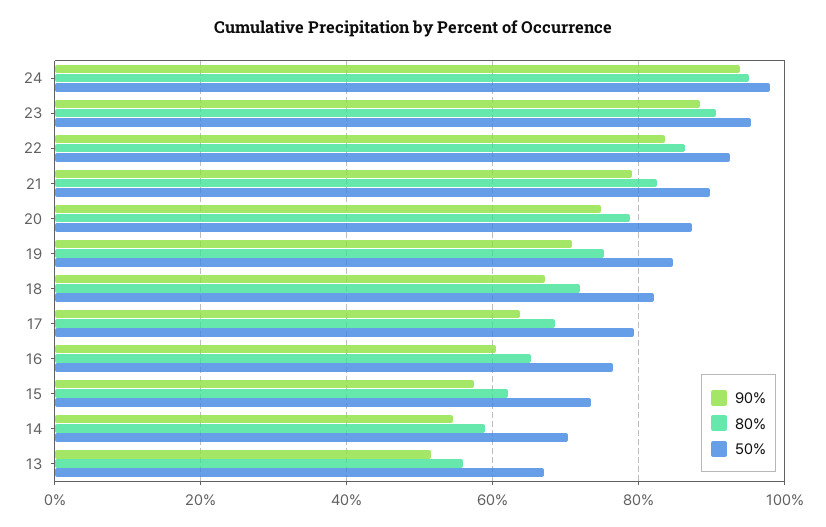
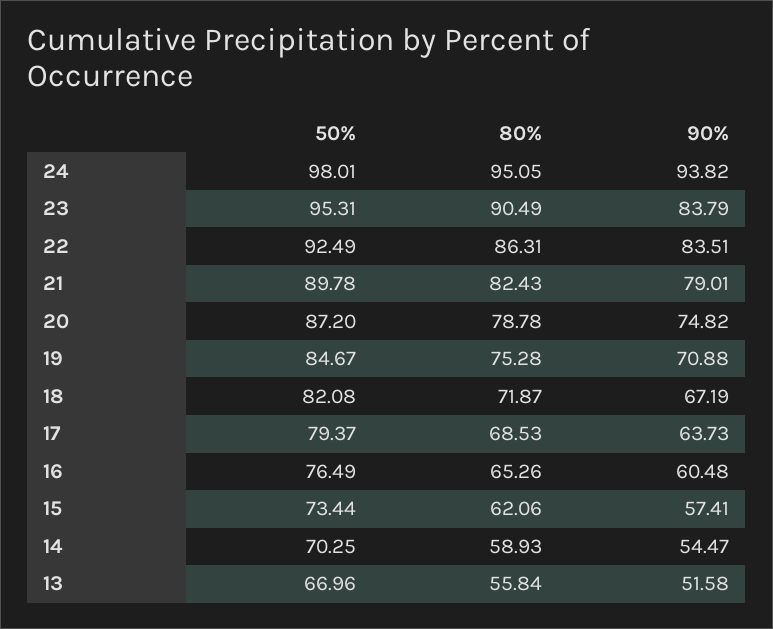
  {
    "90%": {
      "24": 93.82,
-     "23": 88,
+     "23": 83.79,
      "22": 83.51,
      "21": 79.01,
      "20": 74.82,
      "19": 70.88,
      "18": 67.19,
      "17": 63.73,
      "16": 60.48,
      "15": 57.41,
      "14": 54.47,
      "13": 51.58
    },
    "80%": {
      "24": 95.05,
      "23": 90.49,
      "22": 86.31,
      "21": 82.43,
      "20": 78.78,
      "19": 75.28,
      "18": 71.87,
      "17": 68.53,
      "16": 65.26,
      "15": 62.06,
      "14": 58.93,
      "13": 55.84
    },
    "50%": {
      "24": 98.01,
      "23": 95.31,
      "22": 92.49,
      "21": 89.78,
      "20": 87.2,
      "19": 84.67,
      "18": 82.08,
      "17": 79.37,
      "16": 76.49,
      "15": 73.44,
      "14": 70.25,
      "13": 66.96
    }
  }

